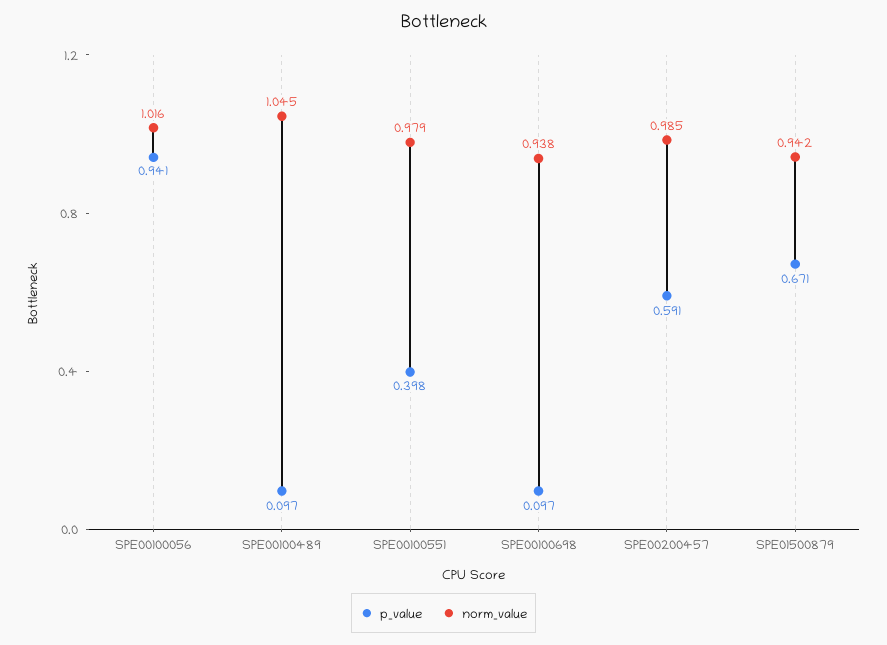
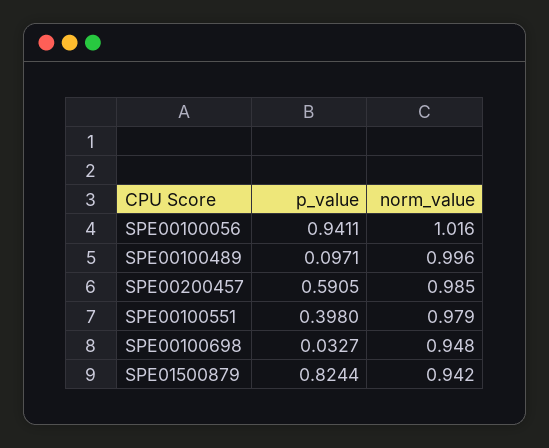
  {
    "p_value": {
      "SPE00100056": 0.9411,
      "SPE00100489": 0.0971,
      "SPE00100551": 0.398,
-     "SPE00100698": 0.097,
+     "SPE00100698": 0.0327,
      "SPE00200457": 0.5905,
-     "SPE01500879": 0.671
+     "SPE01500879": 0.8244
    },
    "norm_value": {
      "SPE00100056": 1.016,
-     "SPE00100489": 1.045,
+     "SPE00100489": 0.996,
      "SPE00100551": 0.979,
-     "SPE00100698": 0.938,
+     "SPE00100698": 0.948,
      "SPE00200457": 0.985,
      "SPE01500879": 0.942
    }
  }

